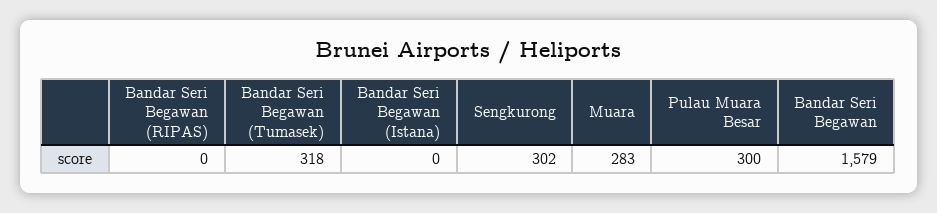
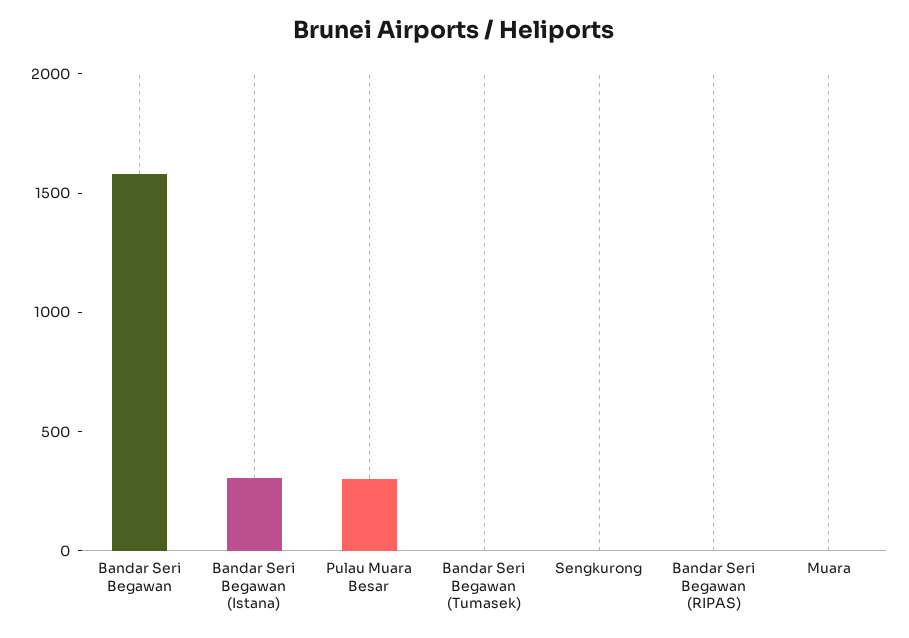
  {
    "Bandar Seri Begawan (RIPAS)": 0,
-   "Bandar Seri Begawan (Tumasek)": 318,
+   "Bandar Seri Begawan (Tumasek)": 0,
-   "Bandar Seri Begawan (Istana)": 0,
+   "Bandar Seri Begawan (Istana)": 300,
-   "Sengkurong": 302,
+   "Sengkurong": 0,
-   "Muara": 283,
+   "Muara": 0,
    "Pulau Muara Besar": 300,
    "Bandar Seri Begawan": 1579
  }

